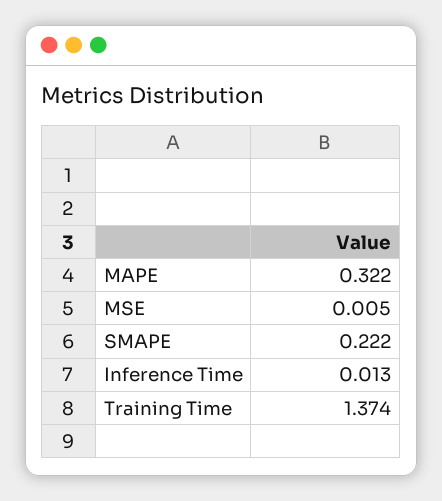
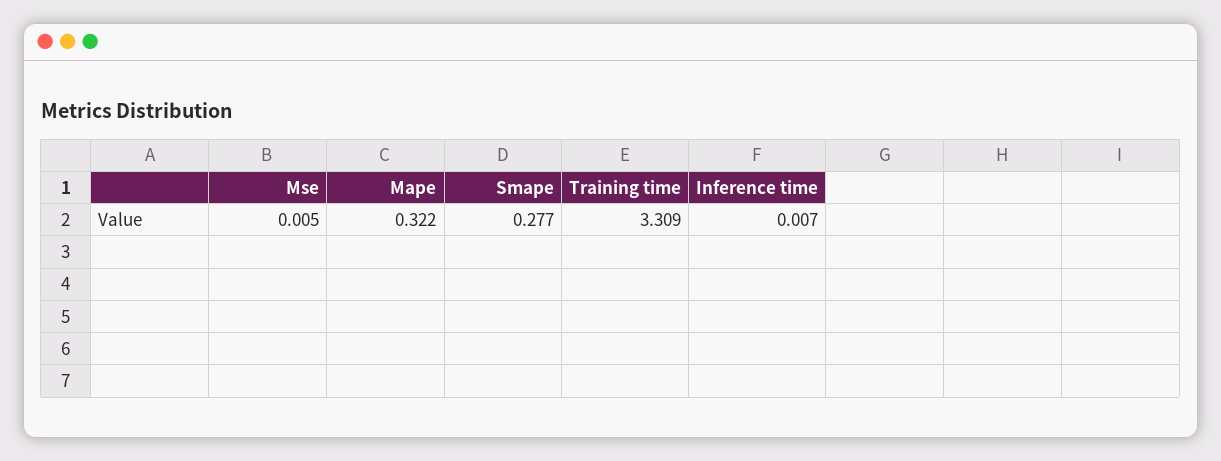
  {
    "MAPE": 0.322,
    "MSE": 0.005,
-   "SMAPE": 0.222,
+   "SMAPE": 0.277,
-   "Inference Time": 0.013,
+   "Inference Time": 0.007,
-   "Training Time": 1.374
+   "Training Time": 3.309
  }

